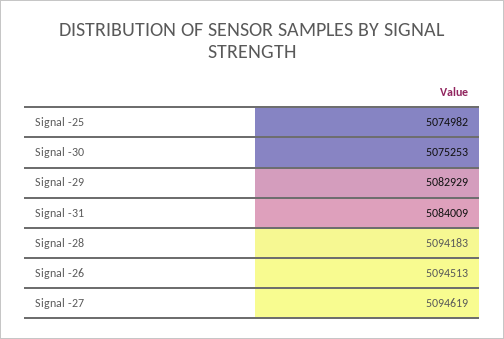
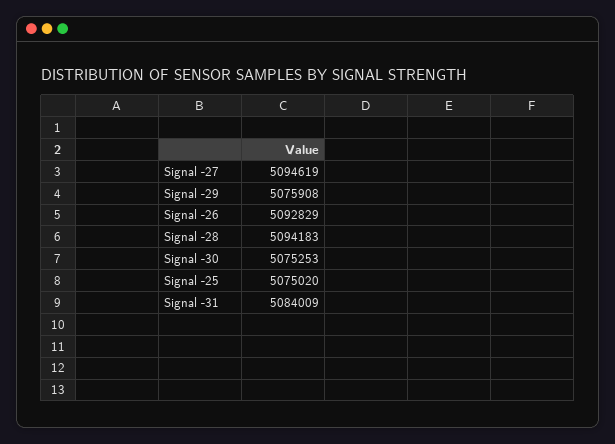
  {
-   "Signal -25": 5074982,
+   "Signal -25": 5075020,
    "Signal -30": 5075253,
-   "Signal -29": 5082929,
+   "Signal -29": 5075908,
    "Signal -31": 5084009,
    "Signal -28": 5094183,
-   "Signal -26": 5094513,
+   "Signal -26": 5092829,
    "Signal -27": 5094619
  }

